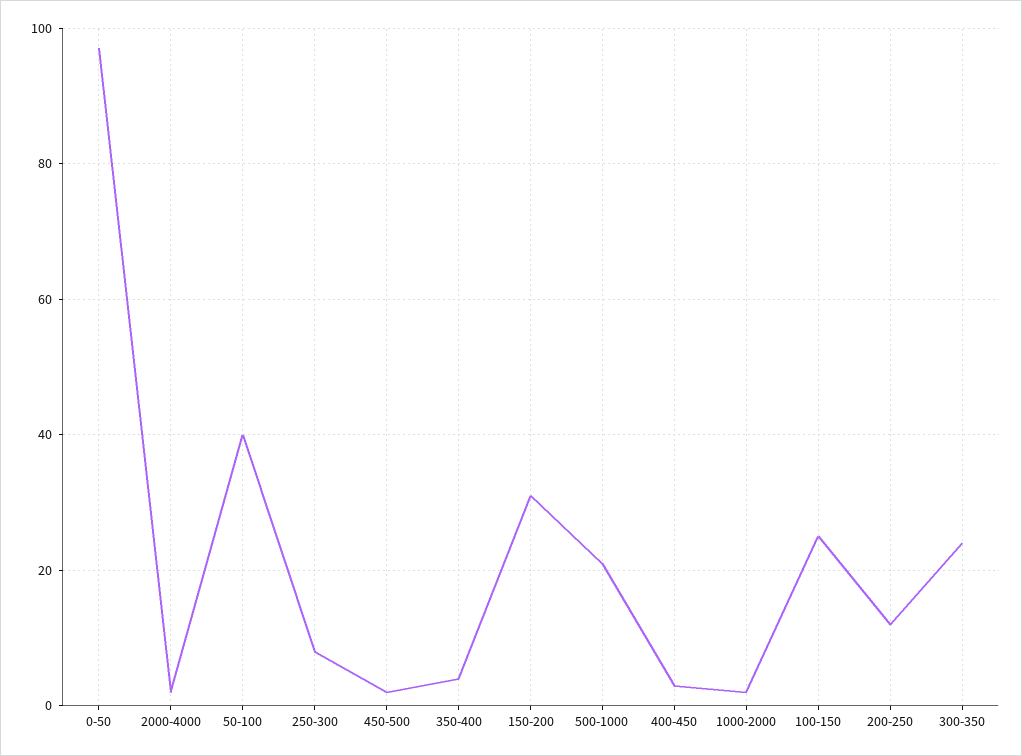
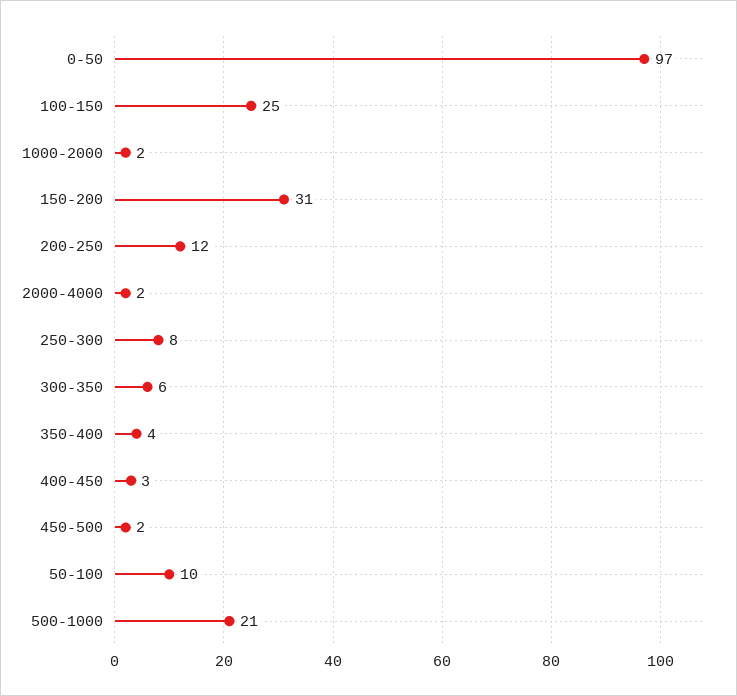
  {
    "0-50": 97,
    "2000-4000": 2,
-   "50-100": 40,
+   "50-100": 10,
    "250-300": 8,
    "450-500": 2,
    "350-400": 4,
    "150-200": 31,
    "500-1000": 21,
    "400-450": 3,
    "1000-2000": 2,
    "100-150": 25,
    "200-250": 12,
-   "300-350": 25
+   "300-350": 6
  }

